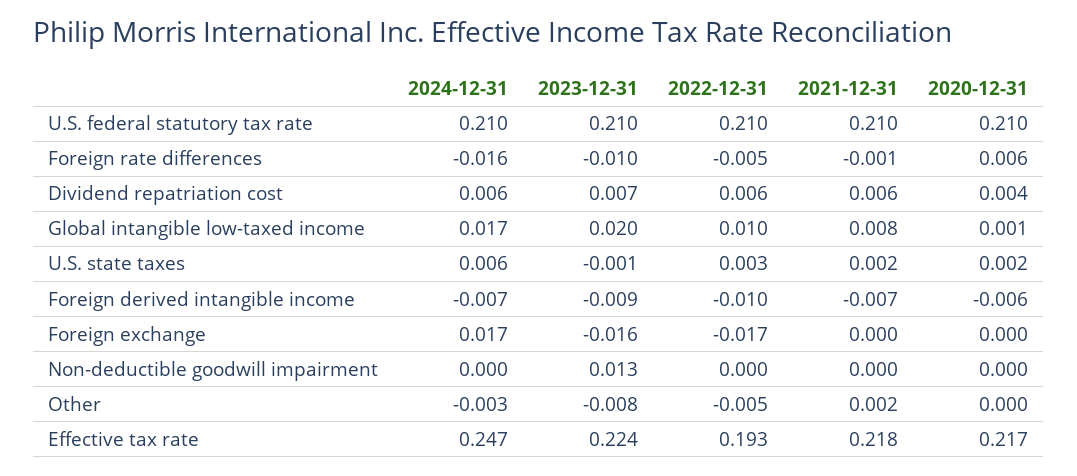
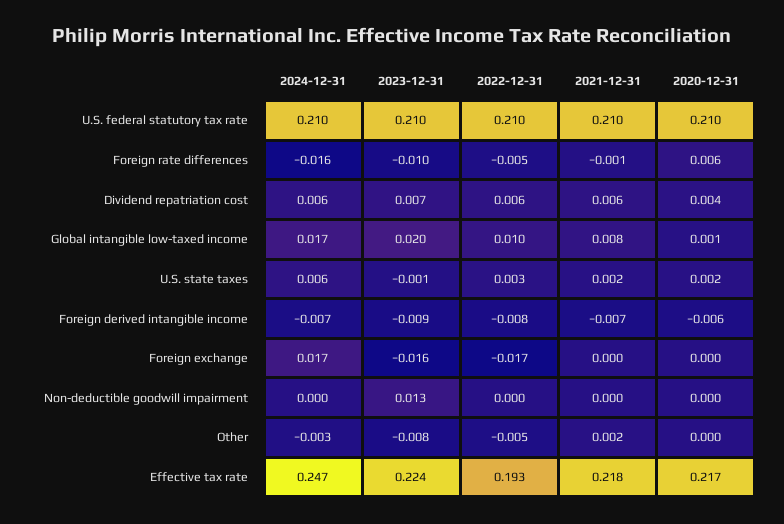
  {
    "2024-12-31": {
      "U.S. federal statutory tax rate": 0.21,
      "Foreign rate differences": -0.016,
      "Dividend repatriation cost": 0.006,
      "Global intangible low-taxed income": 0.017,
      "U.S. state taxes": 0.006,
      "Foreign derived intangible income": -0.007,
      "Foreign exchange": 0.017,
      "Non-deductible goodwill impairment": 0,
      "Other": -0.003,
      "Effective tax rate": 0.247
    },
    "2023-12-31": {
      "U.S. federal statutory tax rate": 0.21,
      "Foreign rate differences": -0.01,
      "Dividend repatriation cost": 0.007,
      "Global intangible low-taxed income": 0.02,
      "U.S. state taxes": -0.001,
      "Foreign derived intangible income": -0.009,
      "Foreign exchange": -0.016,
      "Non-deductible goodwill impairment": 0.013,
      "Other": -0.008,
      "Effective tax rate": 0.224
    },
    "2022-12-31": {
      "U.S. federal statutory tax rate": 0.21,
      "Foreign rate differences": -0.005,
      "Dividend repatriation cost": 0.006,
      "Global intangible low-taxed income": 0.01,
      "U.S. state taxes": 0.003,
-     "Foreign derived intangible income": -0.01,
+     "Foreign derived intangible income": -0.008,
      "Foreign exchange": -0.017,
      "Non-deductible goodwill impairment": 0,
      "Other": -0.005,
      "Effective tax rate": 0.193
    },
    "2021-12-31": {
      "U.S. federal statutory tax rate": 0.21,
      "Foreign rate differences": -0.001,
      "Dividend repatriation cost": 0.006,
      "Global intangible low-taxed income": 0.008,
      "U.S. state taxes": 0.002,
      "Foreign derived intangible income": -0.007,
      "Foreign exchange": 0,
      "Non-deductible goodwill impairment": 0,
      "Other": 0.002,
      "Effective tax rate": 0.218
    },
    "2020-12-31": {
      "U.S. federal statutory tax rate": 0.21,
      "Foreign rate differences": 0.006,
      "Dividend repatriation cost": 0.004,
      "Global intangible low-taxed income": 0.001,
      "U.S. state taxes": 0.002,
      "Foreign derived intangible income": -0.006,
      "Foreign exchange": 0,
      "Non-deductible goodwill impairment": 0,
      "Other": 0,
      "Effective tax rate": 0.217
    }
  }

